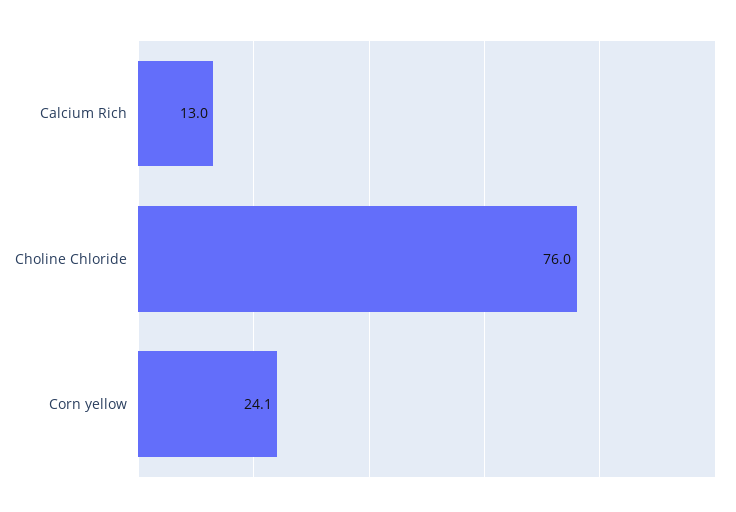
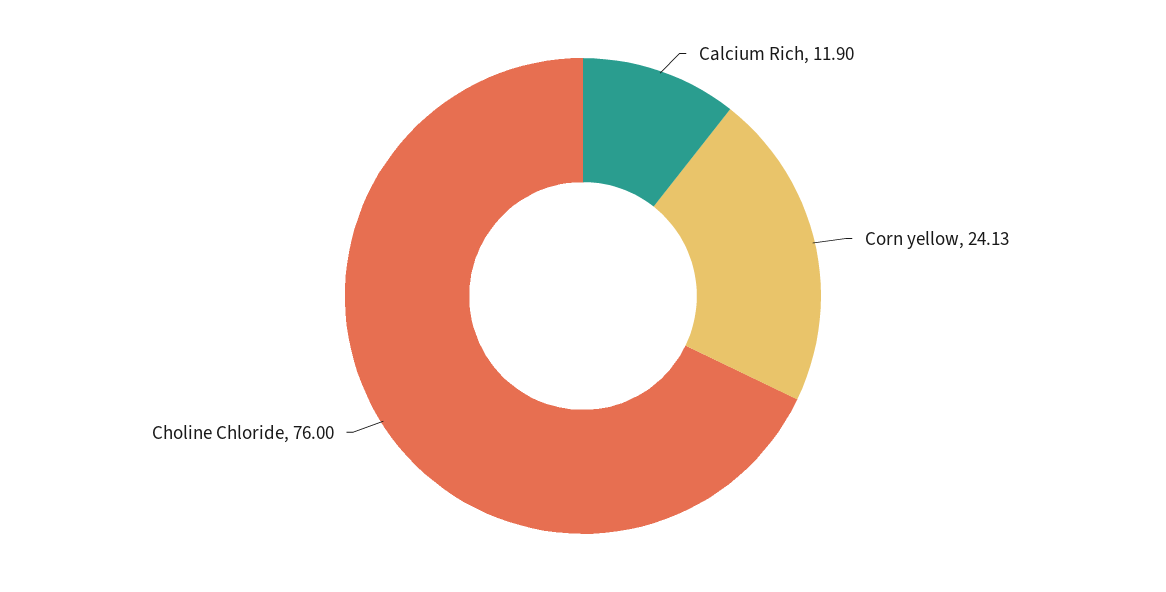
  {
-   "Calcium Rich": 13,
+   "Calcium Rich": 11.9,
    "Choline Chloride": 76,
    "Corn yellow": 24.13
  }

